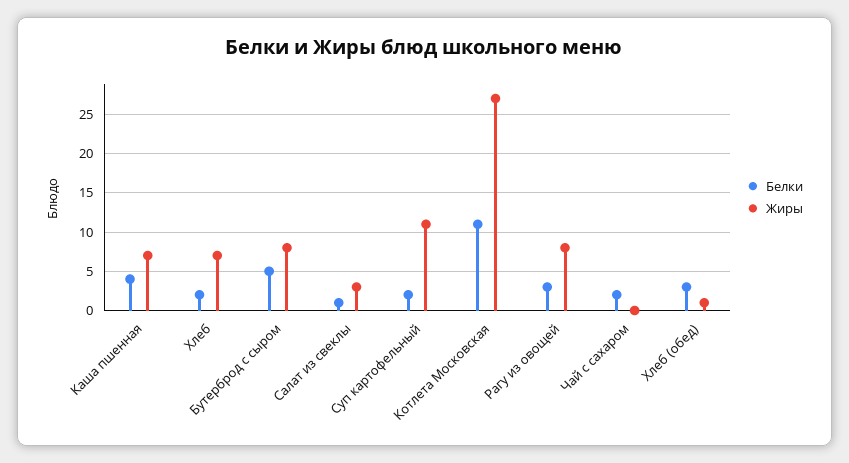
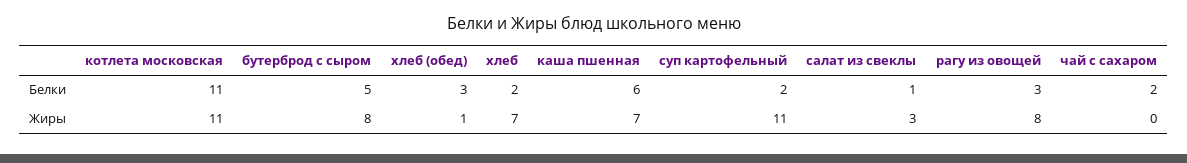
  {
    "Белки": {
-     "Каша пшенная": 4,
+     "Каша пшенная": 6,
      "Хлеб": 2,
      "Бутерброд с сыром": 5,
      "Салат из свеклы": 1,
      "Суп картофельный": 2,
      "Котлета Московская": 11,
      "Рагу из овощей": 3,
      "Чай с сахаром": 2,
      "Хлеб (обед)": 3
    },
    "Жиры": {
      "Каша пшенная": 7,
      "Хлеб": 7,
      "Бутерброд с сыром": 8,
      "Салат из свеклы": 3,
      "Суп картофельный": 11,
-     "Котлета Московская": 27,
+     "Котлета Московская": 11,
      "Рагу из овощей": 8,
      "Чай с сахаром": 0,
      "Хлеб (обед)": 1
    }
  }

